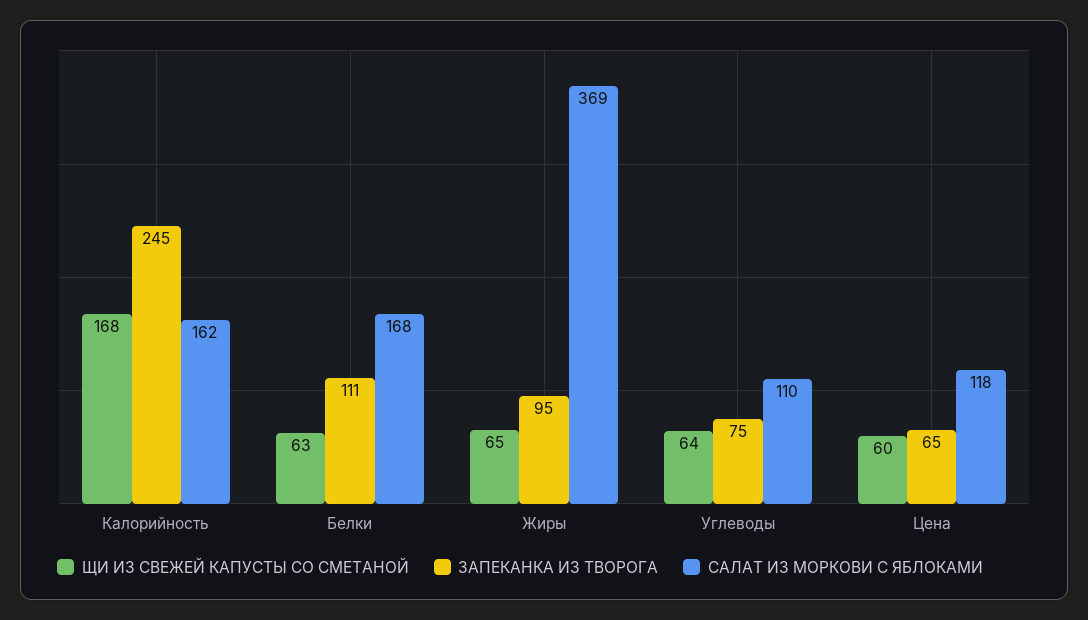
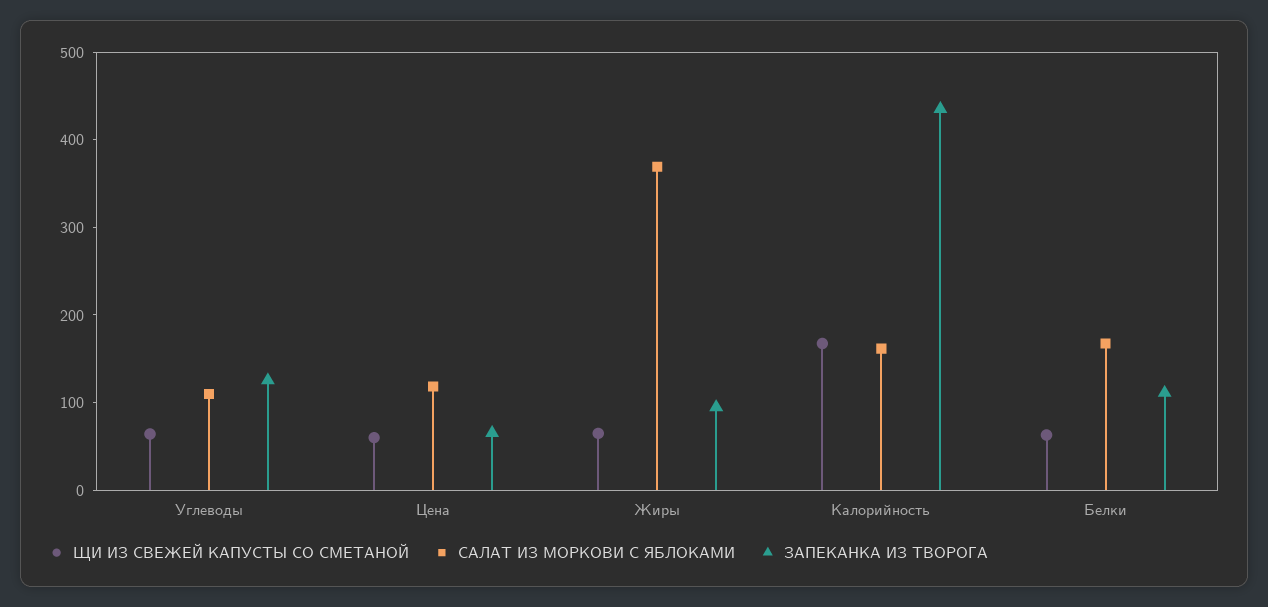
  {
    "ЩИ ИЗ СВЕЖЕЙ КАПУСТЫ СО СМЕТАНОЙ": {
      "Калорийность": 168,
      "Белки": 63,
      "Жиры": 65,
      "Углеводы": 64,
      "Цена": 60
    },
    "ЗАПЕКАНКА ИЗ ТВОРОГА": {
-     "Калорийность": 245,
+     "Калорийность": 440,
      "Белки": 111,
      "Жиры": 95,
-     "Углеводы": 75,
+     "Углеводы": 120,
      "Цена": 65
    },
    "САЛАТ ИЗ МОРКОВИ С ЯБЛОКАМИ": {
      "Калорийность": 162,
      "Белки": 168,
      "Жиры": 369,
      "Углеводы": 110,
      "Цена": 118
    }
  }

